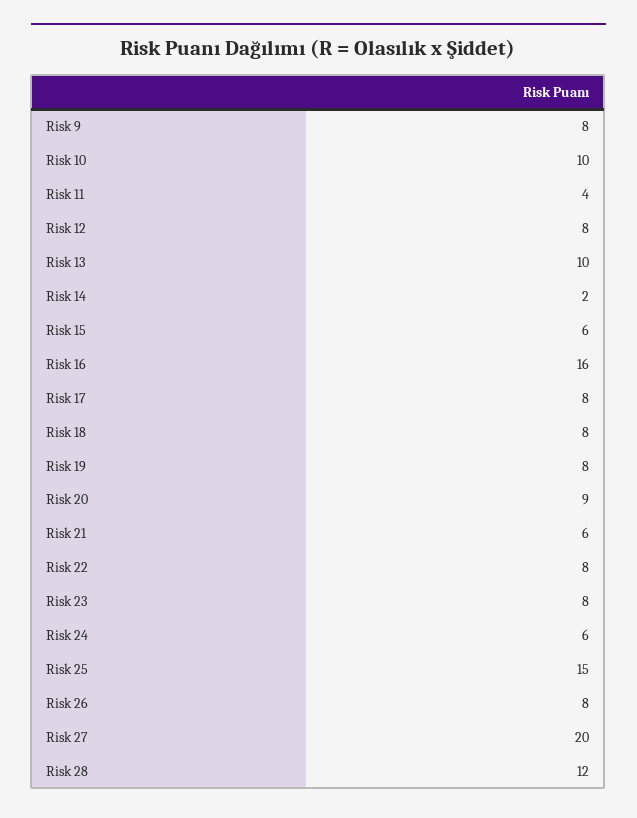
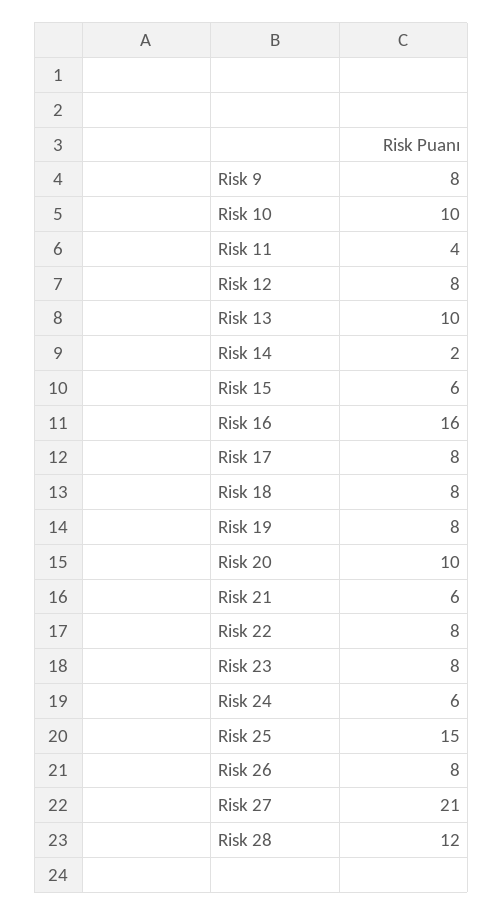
  {
    "Risk 9": 8,
    "Risk 10": 10,
    "Risk 11": 4,
    "Risk 12": 8,
    "Risk 13": 10,
    "Risk 14": 2,
    "Risk 15": 6,
    "Risk 16": 16,
    "Risk 17": 8,
    "Risk 18": 8,
    "Risk 19": 8,
-   "Risk 20": 9,
+   "Risk 20": 10,
    "Risk 21": 6,
    "Risk 22": 8,
    "Risk 23": 8,
    "Risk 24": 6,
    "Risk 25": 15,
    "Risk 26": 8,
-   "Risk 27": 20,
+   "Risk 27": 21,
    "Risk 28": 12
  }

